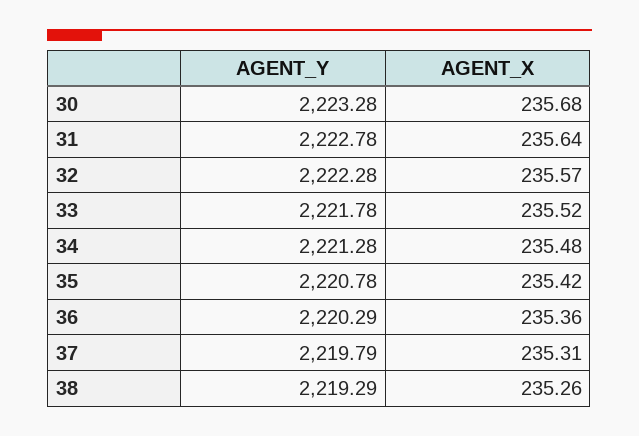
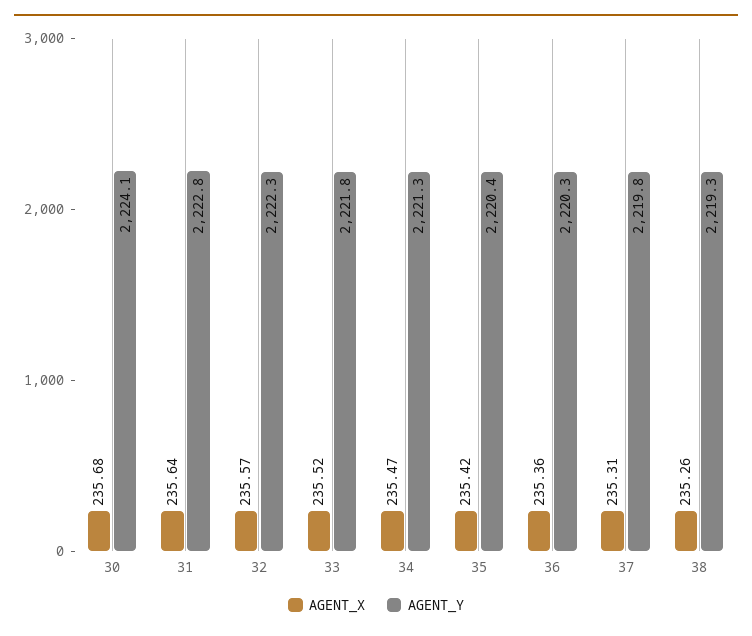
  {
    "AGENT_Y": {
-     "30": 2223.28,
+     "30": 2224.1,
      "31": 2222.78,
      "32": 2222.28,
      "33": 2221.78,
      "34": 2221.28,
-     "35": 2220.78,
+     "35": 2220.4,
      "36": 2220.29,
      "37": 2219.79,
      "38": 2219.29
    },
    "AGENT_X": {
      "30": 235.68,
      "31": 235.64,
      "32": 235.57,
      "33": 235.52,
-     "34": 235.48,
+     "34": 235.47,
      "35": 235.42,
      "36": 235.36,
      "37": 235.31,
      "38": 235.26
    }
  }

